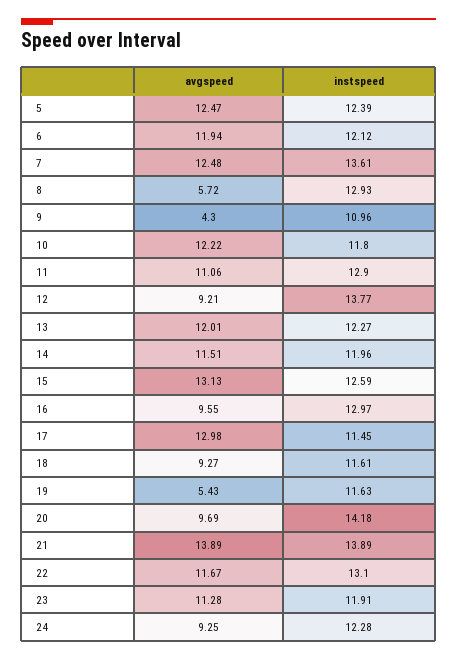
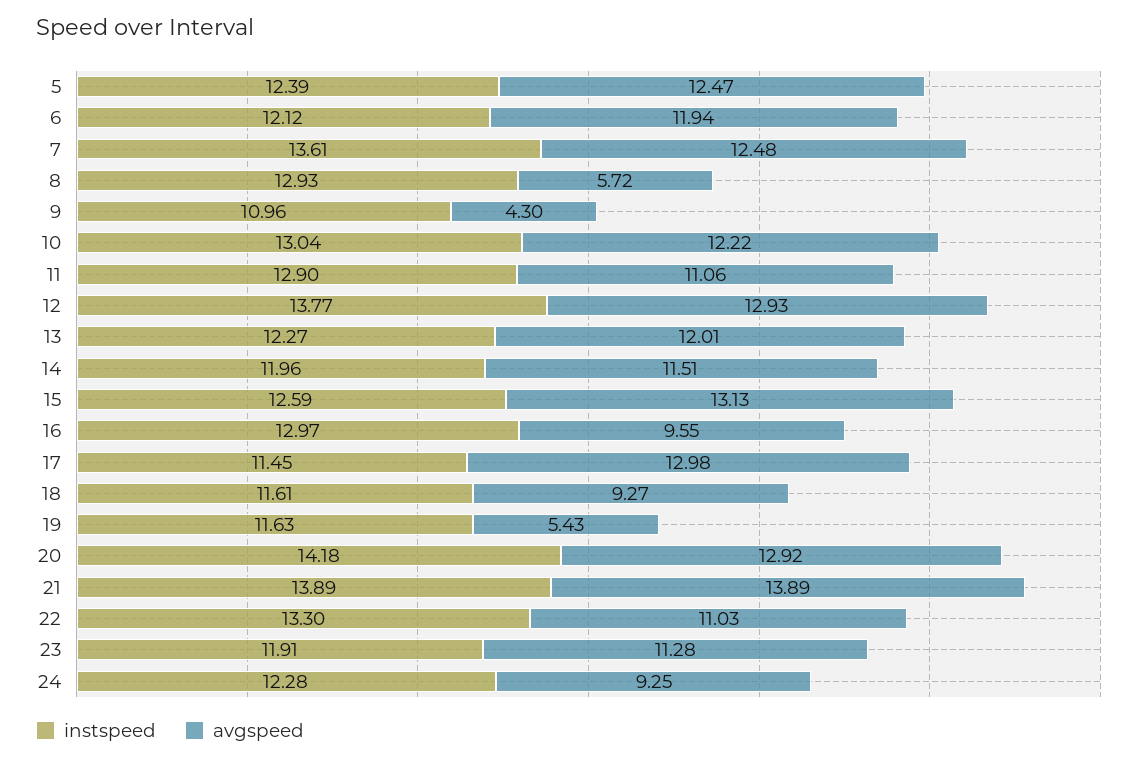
  {
    "avgspeed": {
      "5": 12.47,
      "6": 11.94,
      "7": 12.48,
      "8": 5.72,
      "9": 4.3,
      "10": 12.22,
      "11": 11.06,
-     "12": 9.21,
+     "12": 12.93,
      "13": 12.01,
      "14": 11.51,
      "15": 13.13,
      "16": 9.55,
      "17": 12.98,
      "18": 9.27,
      "19": 5.43,
-     "20": 9.69,
+     "20": 12.92,
      "21": 13.89,
-     "22": 11.67,
+     "22": 11.03,
      "23": 11.28,
      "24": 9.25
    },
    "instspeed": {
      "5": 12.39,
      "6": 12.12,
      "7": 13.61,
      "8": 12.93,
      "9": 10.96,
-     "10": 11.8,
+     "10": 13.04,
      "11": 12.9,
      "12": 13.77,
      "13": 12.27,
      "14": 11.96,
      "15": 12.59,
      "16": 12.97,
      "17": 11.45,
      "18": 11.61,
      "19": 11.63,
      "20": 14.18,
      "21": 13.89,
-     "22": 13.1,
+     "22": 13.3,
      "23": 11.91,
      "24": 12.28
    }
  }

